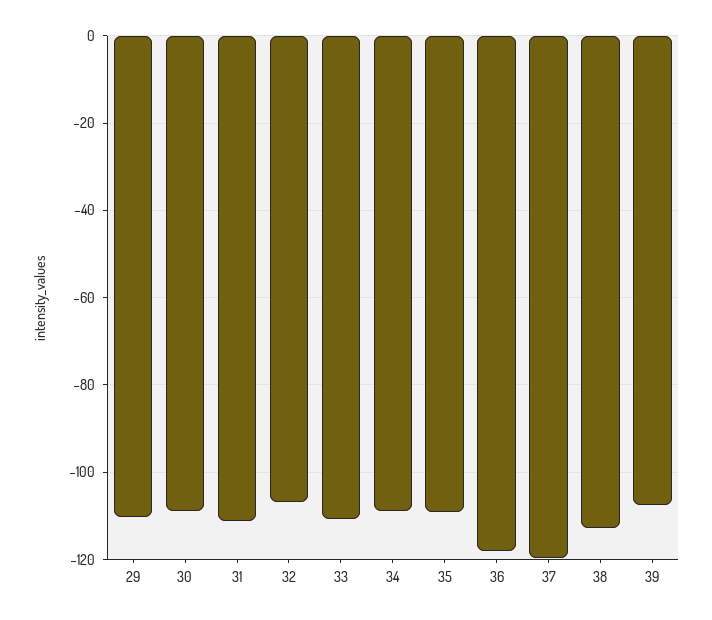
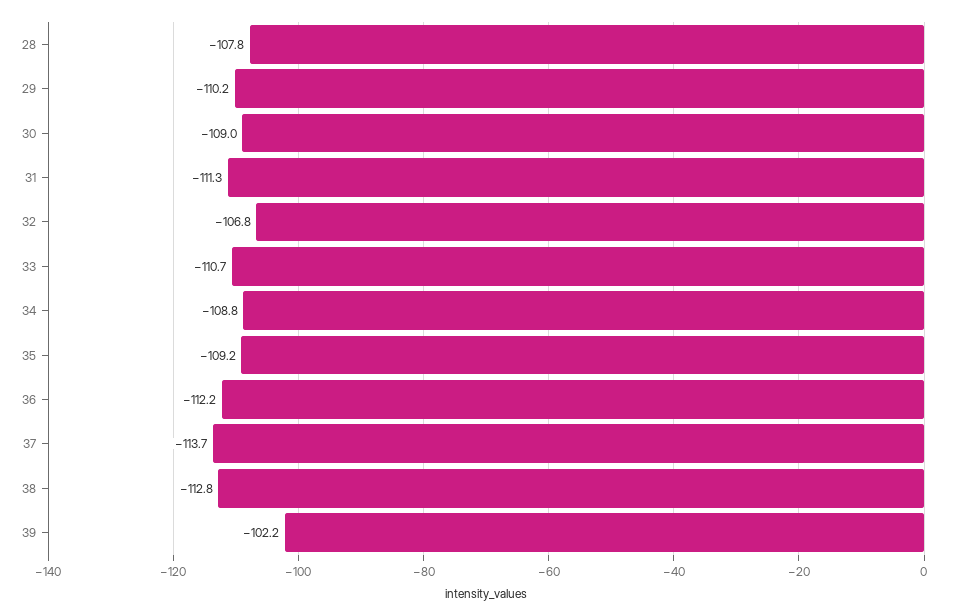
  {
    "29": -110.2,
    "30": -109,
    "31": -111.3,
    "32": -106.8,
    "33": -110.7,
    "34": -108.8,
    "35": -109.2,
-   "36": -118,
+   "36": -112.2,
-   "37": -120,
+   "37": -113.7,
    "38": -112.8,
-   "39": -108
+   "39": -102.2,
+   "28": -107.8
  }

